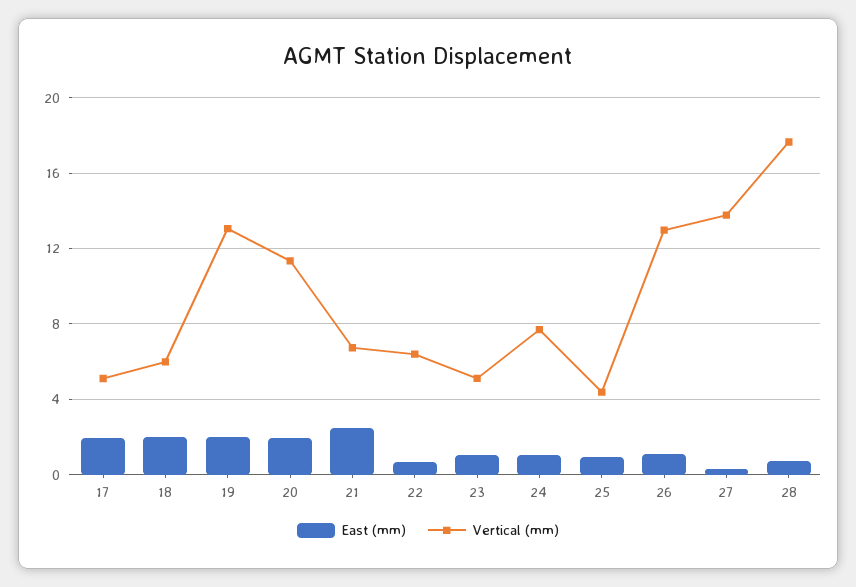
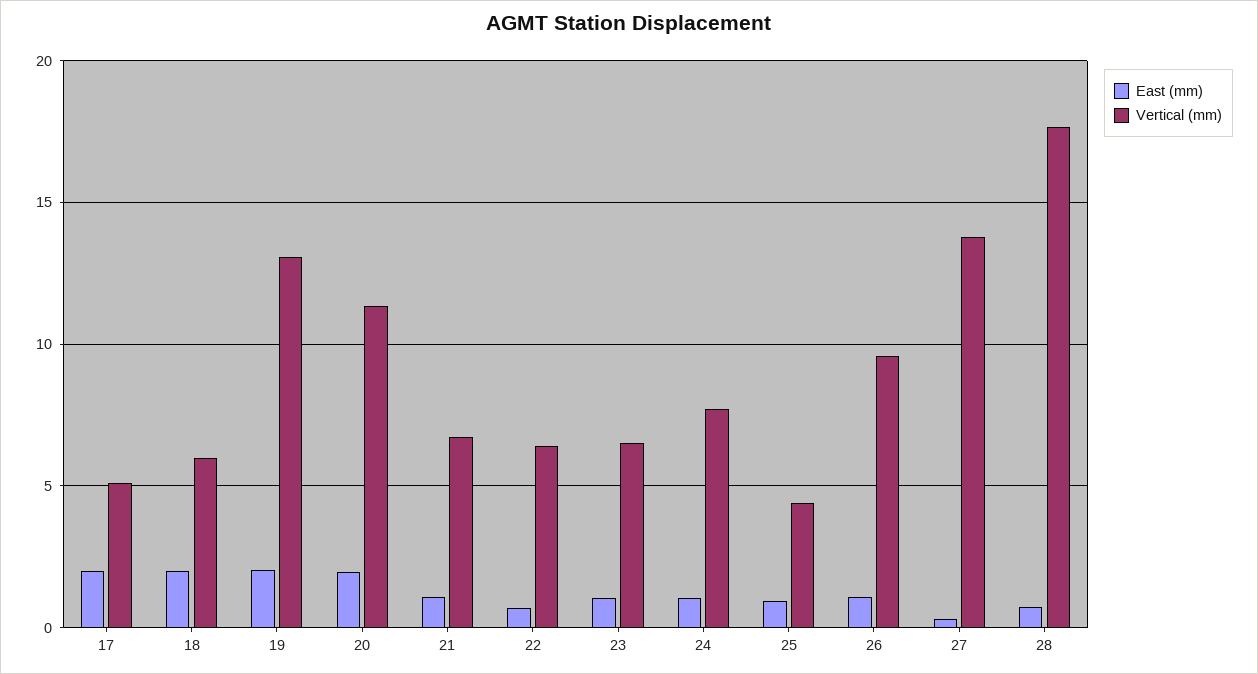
  {
    "East (mm)": {
      "17": 2,
      "18": 2,
      "19": 2,
      "20": 2,
-     "21": 2.5,
+     "21": 1,
      "22": 0.5,
      "23": 1,
      "24": 1,
      "25": 1,
      "26": 1,
      "27": 0.5,
      "28": 0.5
    },
    "Vertical (mm)": {
      "17": 5,
      "18": 6,
      "19": 13,
      "20": 11.5,
      "21": 6.5,
      "22": 6.5,
-     "23": 5,
+     "23": 6.5,
      "24": 7.5,
      "25": 4.5,
-     "26": 13,
+     "26": 9.5,
      "27": 14,
      "28": 17.5
    }
  }

